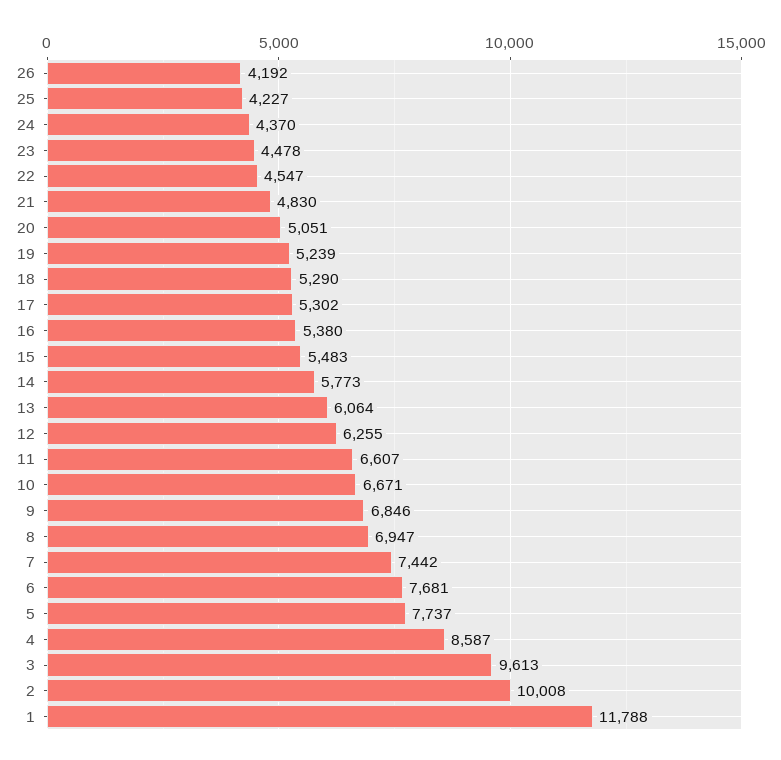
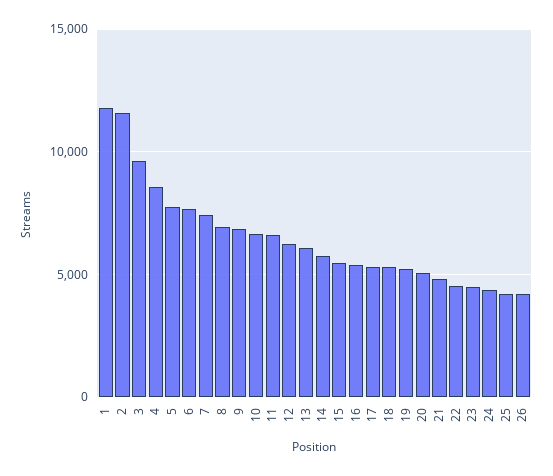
  {
    "26": 4192,
    "25": 4227,
    "24": 4370,
    "23": 4478,
    "22": 4547,
    "21": 4830,
    "20": 5051,
    "19": 5239,
    "18": 5290,
    "17": 5302,
    "16": 5380,
    "15": 5483,
    "14": 5773,
    "13": 6064,
    "12": 6255,
    "11": 6607,
    "10": 6671,
    "9": 6846,
    "8": 6947,
    "7": 7442,
    "6": 7681,
    "5": 7737,
    "4": 8587,
    "3": 9613,
-   "2": 10008,
+   "2": 11500,
    "1": 11788
  }

